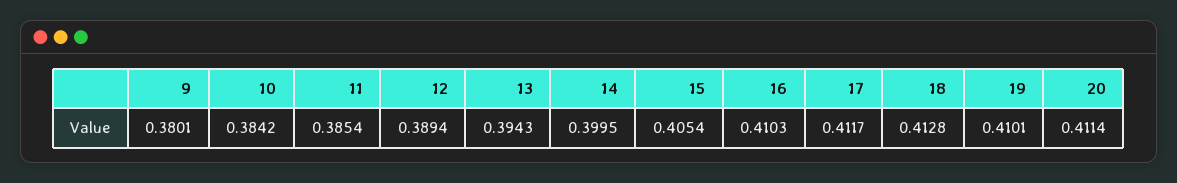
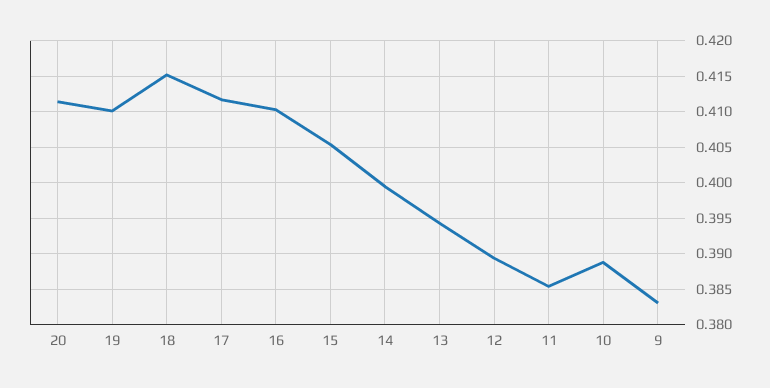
  {
-   "9": 0.3801,
+   "9": 0.383,
-   "10": 0.3842,
+   "10": 0.389,
    "11": 0.3854,
    "12": 0.3894,
    "13": 0.3943,
    "14": 0.3995,
    "15": 0.4054,
    "16": 0.4103,
    "17": 0.4117,
-   "18": 0.4128,
+   "18": 0.415,
    "19": 0.4101,
    "20": 0.4114
  }

